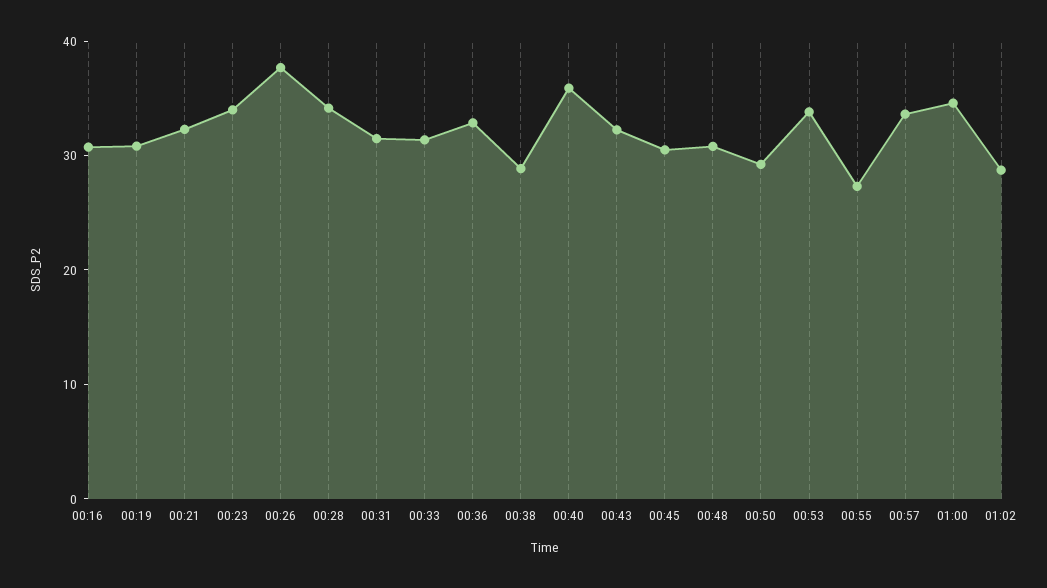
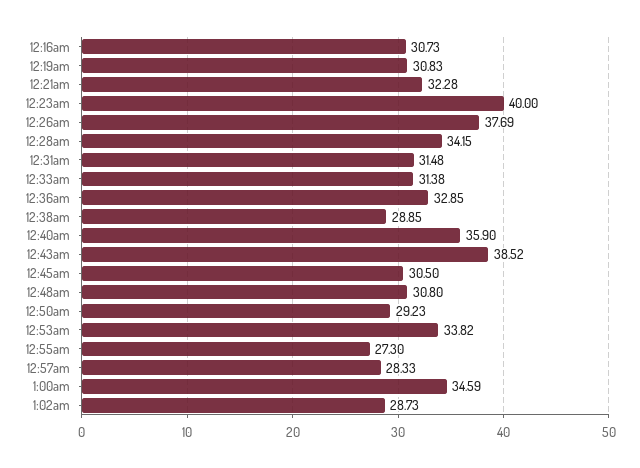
  {
    "00:16": 30.73,
    "00:19": 30.83,
    "00:21": 32.28,
-   "00:23": 34,
+   "00:23": 40,
    "00:26": 37.69,
    "00:28": 34.15,
    "00:31": 31.48,
    "00:33": 31.38,
    "00:36": 32.85,
    "00:38": 28.85,
    "00:40": 35.9,
-   "00:43": 32,
+   "00:43": 38.52,
    "00:45": 30.5,
    "00:48": 30.8,
    "00:50": 29.23,
    "00:53": 33.82,
    "00:55": 27.3,
-   "00:57": 34,
+   "00:57": 28.33,
    "01:00": 34.59,
    "01:02": 28.73
  }

